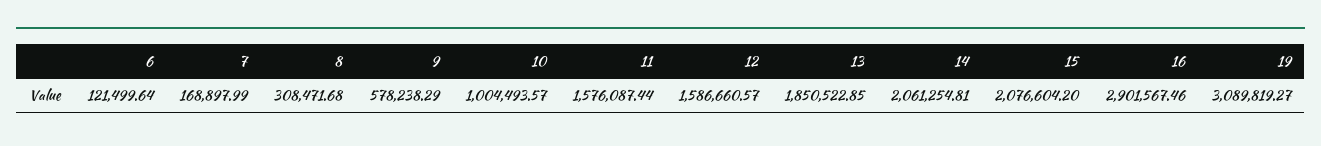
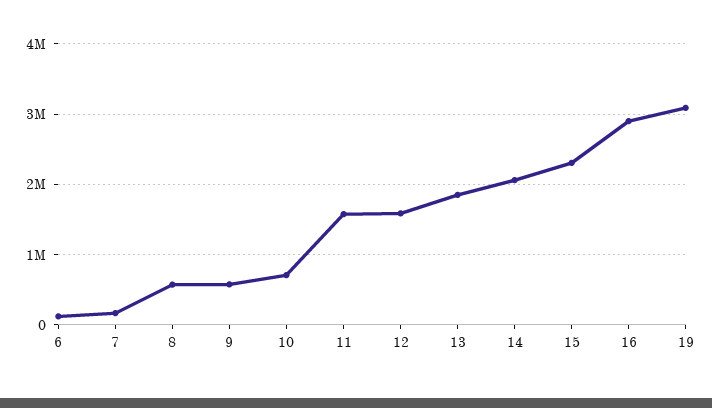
  {
    "6": 121499.64,
    "7": 168897.99,
-   "8": 308471.68,
+   "8": 600000,
    "9": 578238.29,
-   "10": 1004493.57,
+   "10": 700000,
    "11": 1576087.44,
    "12": 1586660.57,
    "13": 1850522.85,
    "14": 2061254.81,
-   "15": 2076604.2,
+   "15": 2300000,
    "16": 2901567.46,
    "19": 3089819.27
  }

